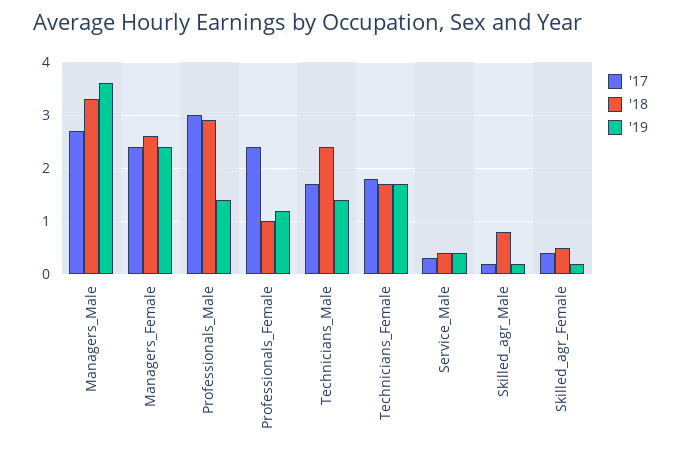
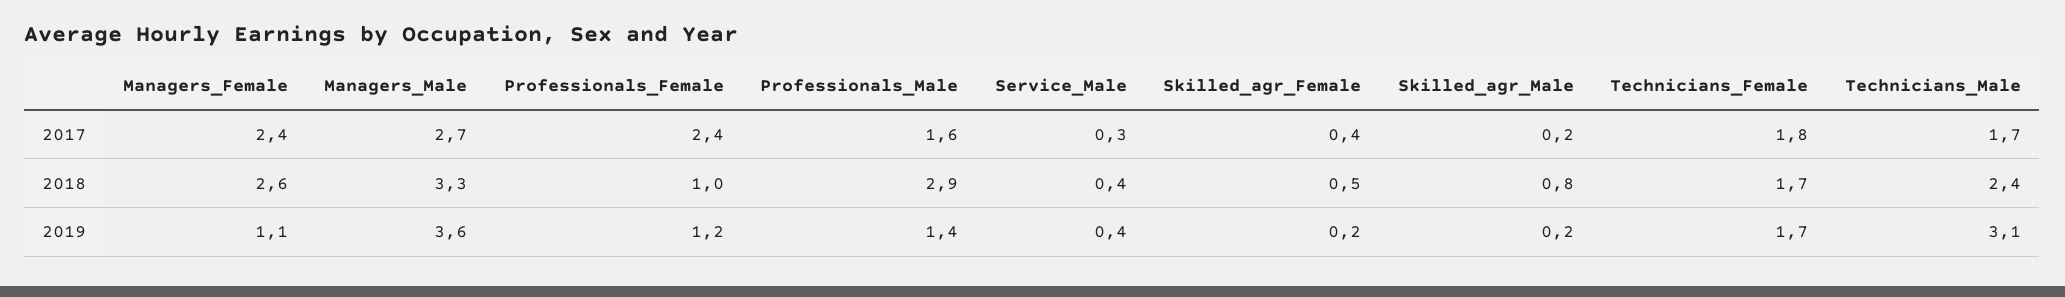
  {
    "'17": {
      "Managers_Male": 2.7,
      "Managers_Female": 2.4,
-     "Professionals_Male": 3,
+     "Professionals_Male": 1.6,
      "Professionals_Female": 2.4,
      "Technicians_Male": 1.7,
      "Technicians_Female": 1.8,
      "Service_Male": 0.3,
      "Skilled_agr_Male": 0.2,
      "Skilled_agr_Female": 0.4
    },
    "'18": {
      "Managers_Male": 3.3,
      "Managers_Female": 2.6,
      "Professionals_Male": 2.9,
      "Professionals_Female": 1,
      "Technicians_Male": 2.4,
      "Technicians_Female": 1.7,
      "Service_Male": 0.4,
      "Skilled_agr_Male": 0.8,
      "Skilled_agr_Female": 0.5
    },
    "'19": {
      "Managers_Male": 3.6,
-     "Managers_Female": 2.5,
+     "Managers_Female": 1.1,
      "Professionals_Male": 1.4,
      "Professionals_Female": 1.2,
-     "Technicians_Male": 1.5,
+     "Technicians_Male": 3.1,
      "Technicians_Female": 1.7,
      "Service_Male": 0.4,
      "Skilled_agr_Male": 0.2,
      "Skilled_agr_Female": 0.2
    }
  }

